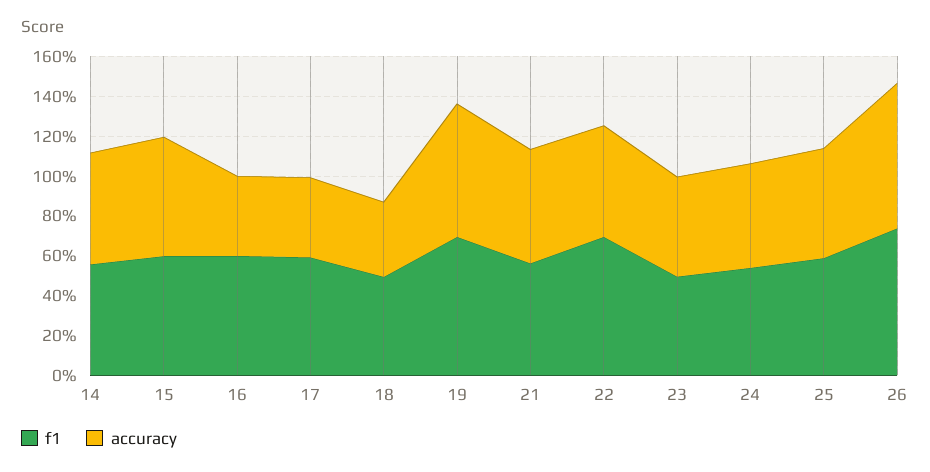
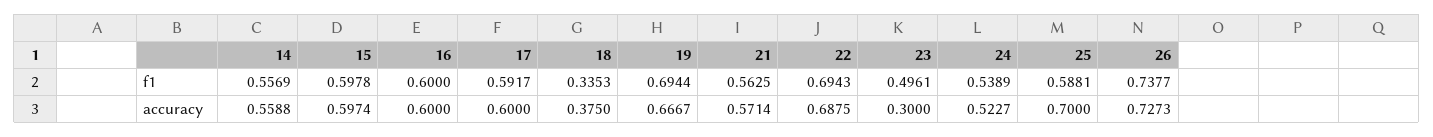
  {
    "f1": {
      "14": 0.5569,
      "15": 0.5978,
      "16": 0.6,
      "17": 0.5917,
-     "18": 0.5,
+     "18": 0.3353,
      "19": 0.6944,
      "21": 0.5625,
      "22": 0.6943,
      "23": 0.4961,
      "24": 0.5389,
      "25": 0.5881,
      "26": 0.7377
    },
    "accuracy": {
      "14": 0.5588,
      "15": 0.5974,
-     "16": 0.4,
+     "16": 0.6,
-     "17": 0.4,
+     "17": 0.6,
      "18": 0.375,
      "19": 0.6667,
      "21": 0.5714,
-     "22": 0.55,
+     "22": 0.6875,
-     "23": 0.5,
+     "23": 0.3,
      "24": 0.5227,
-     "25": 0.55,
+     "25": 0.7,
      "26": 0.7273
    }
  }

